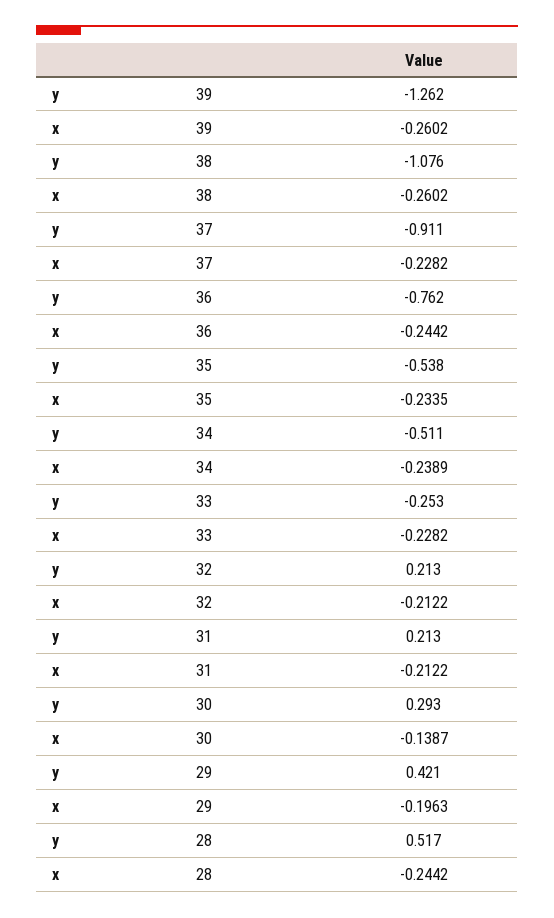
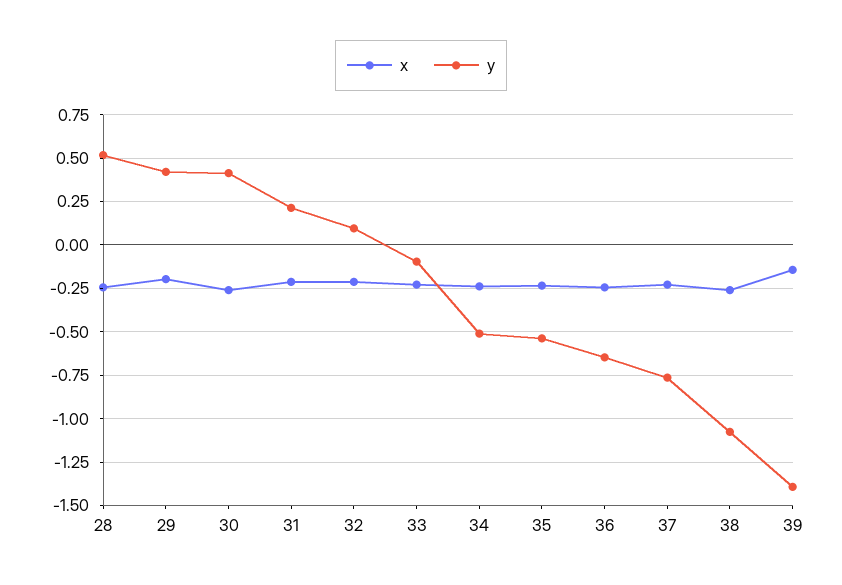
  {
    "y": {
-     "39": -1.262,
+     "39": -1.4,
      "38": -1.076,
-     "37": -0.911,
+     "37": -0.75,
-     "36": -0.762,
+     "36": -0.65,
      "35": -0.538,
      "34": -0.511,
-     "33": -0.253,
+     "33": -0.1,
-     "32": 0.213,
+     "32": 0.1,
      "31": 0.213,
-     "30": 0.293,
+     "30": 0.4,
      "29": 0.421,
      "28": 0.517
    },
    "x": {
-     "39": -0.2602,
+     "39": -0.15,
      "38": -0.2602,
      "37": -0.2282,
      "36": -0.2442,
      "35": -0.2335,
      "34": -0.2389,
      "33": -0.2282,
      "32": -0.2122,
      "31": -0.2122,
-     "30": -0.1387,
+     "30": -0.25,
      "29": -0.1963,
      "28": -0.2442
    }
  }

